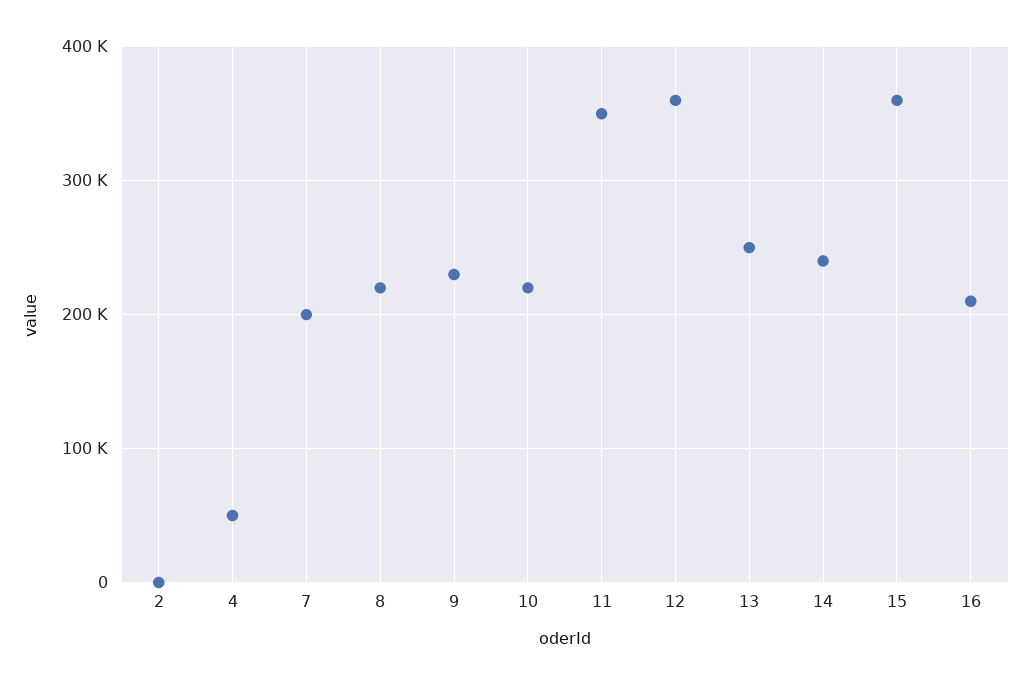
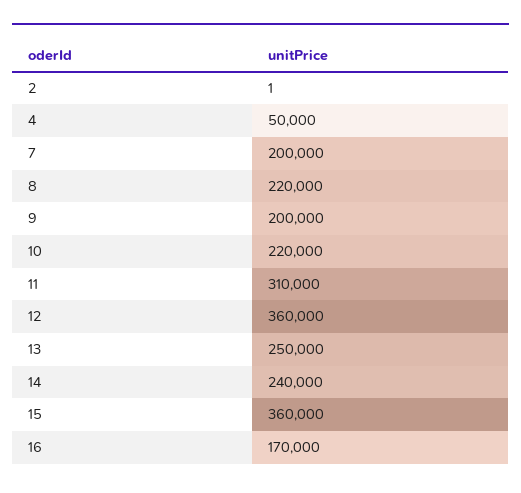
  {
    "2": 1,
    "4": 50000,
    "7": 200000,
    "8": 220000,
-   "9": 230000,
+   "9": 200000,
    "10": 220000,
-   "11": 350000,
+   "11": 310000,
    "12": 360000,
    "13": 250000,
    "14": 240000,
    "15": 360000,
-   "16": 210000
+   "16": 170000
  }

